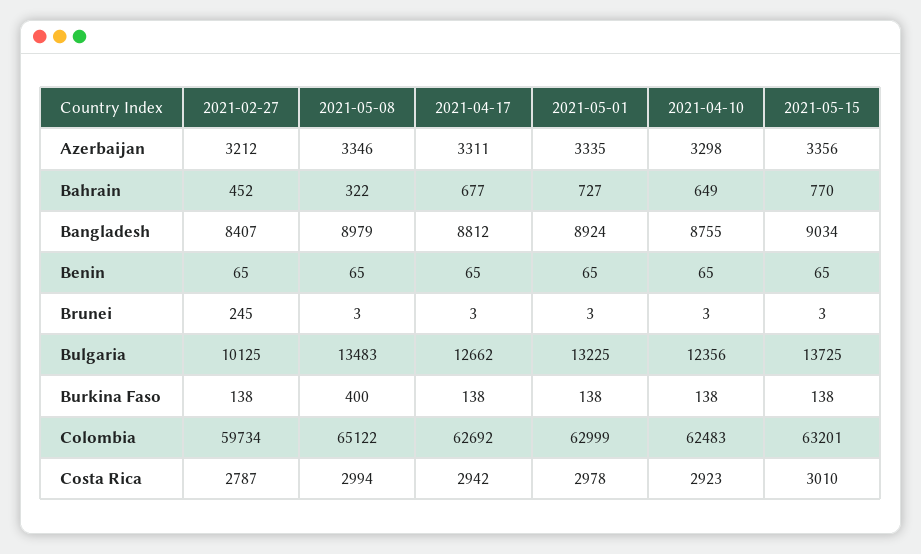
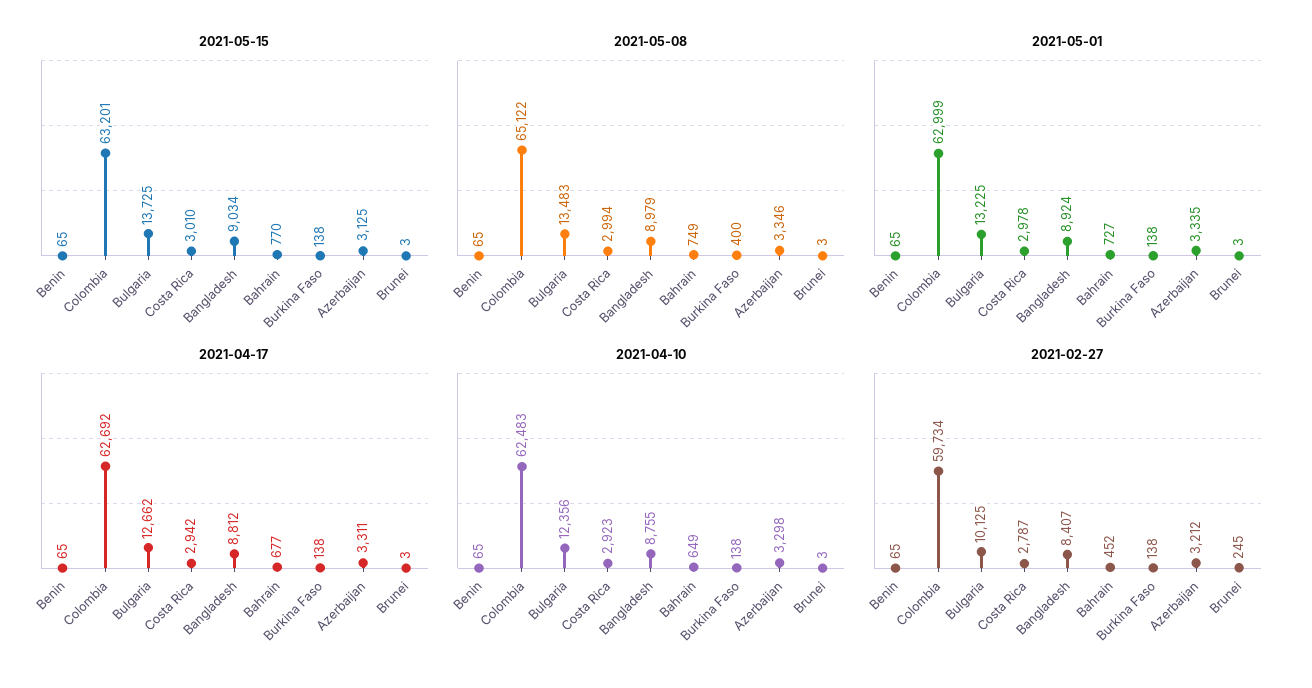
  {
    "2021-02-27": {
      "Azerbaijan": 3212,
      "Bahrain": 452,
      "Bangladesh": 8407,
      "Benin": 65,
      "Brunei": 245,
      "Bulgaria": 10125,
      "Burkina Faso": 138,
      "Colombia": 59734,
      "Costa Rica": 2787
    },
    "2021-05-08": {
      "Azerbaijan": 3346,
-     "Bahrain": 322,
+     "Bahrain": 749,
      "Bangladesh": 8979,
      "Benin": 65,
      "Brunei": 3,
      "Bulgaria": 13483,
      "Burkina Faso": 400,
      "Colombia": 65122,
      "Costa Rica": 2994
    },
    "2021-04-17": {
      "Azerbaijan": 3311,
      "Bahrain": 677,
      "Bangladesh": 8812,
      "Benin": 65,
      "Brunei": 3,
      "Bulgaria": 12662,
      "Burkina Faso": 138,
      "Colombia": 62692,
      "Costa Rica": 2942
    },
    "2021-05-01": {
      "Azerbaijan": 3335,
      "Bahrain": 727,
      "Bangladesh": 8924,
      "Benin": 65,
      "Brunei": 3,
      "Bulgaria": 13225,
      "Burkina Faso": 138,
      "Colombia": 62999,
      "Costa Rica": 2978
    },
    "2021-04-10": {
      "Azerbaijan": 3298,
      "Bahrain": 649,
      "Bangladesh": 8755,
      "Benin": 65,
      "Brunei": 3,
      "Bulgaria": 12356,
      "Burkina Faso": 138,
      "Colombia": 62483,
      "Costa Rica": 2923
    },
    "2021-05-15": {
-     "Azerbaijan": 3356,
+     "Azerbaijan": 3125,
      "Bahrain": 770,
      "Bangladesh": 9034,
      "Benin": 65,
      "Brunei": 3,
      "Bulgaria": 13725,
      "Burkina Faso": 138,
      "Colombia": 63201,
      "Costa Rica": 3010
    }
  }

